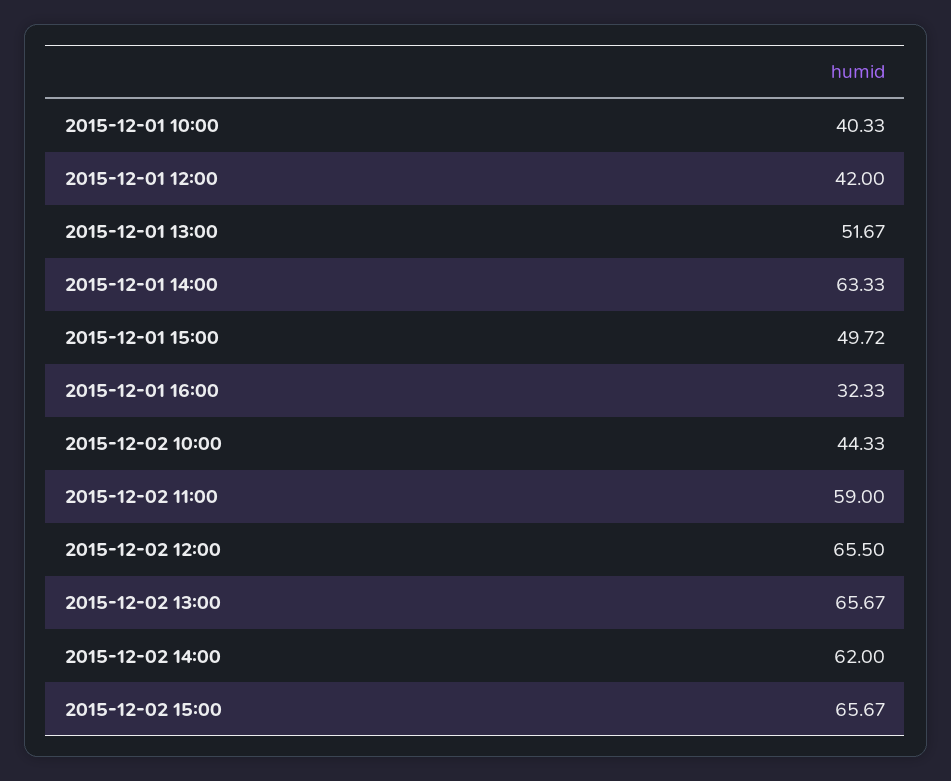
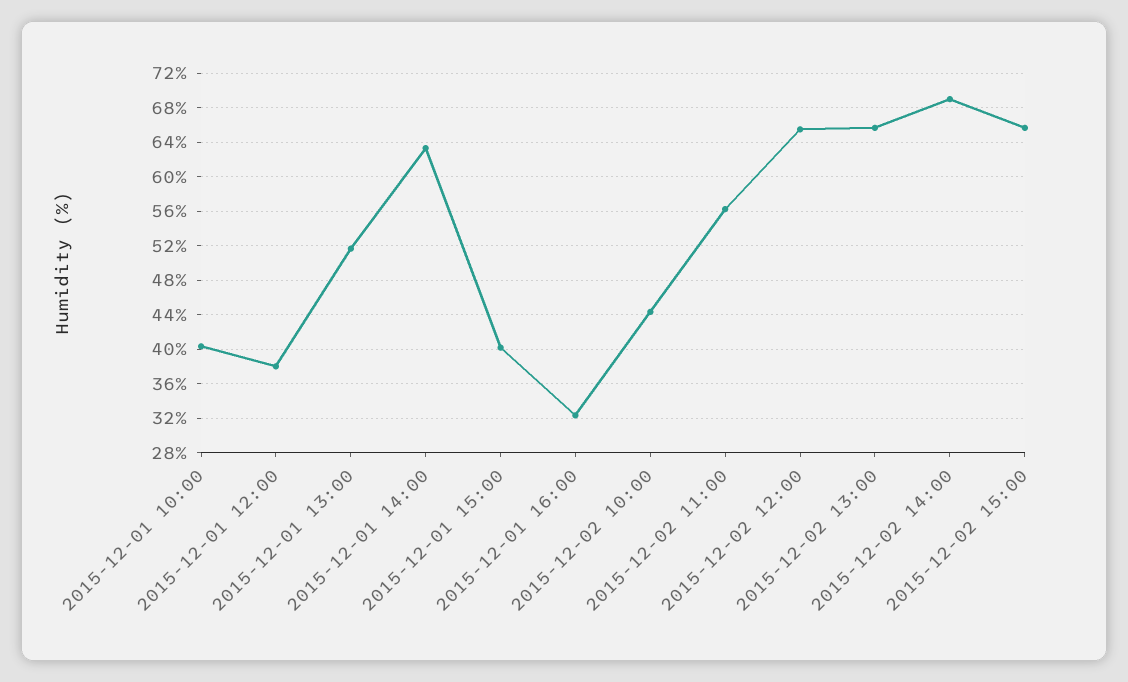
  {
    "2015-12-01 10:00": 40.33,
-   "2015-12-01 12:00": 42,
+   "2015-12-01 12:00": 38,
    "2015-12-01 13:00": 51.67,
    "2015-12-01 14:00": 63.33,
-   "2015-12-01 15:00": 49.72,
+   "2015-12-01 15:00": 40,
    "2015-12-01 16:00": 32.33,
    "2015-12-02 10:00": 44.33,
-   "2015-12-02 11:00": 59,
+   "2015-12-02 11:00": 56,
    "2015-12-02 12:00": 65.5,
    "2015-12-02 13:00": 65.67,
-   "2015-12-02 14:00": 62,
+   "2015-12-02 14:00": 69,
    "2015-12-02 15:00": 65.67
  }

